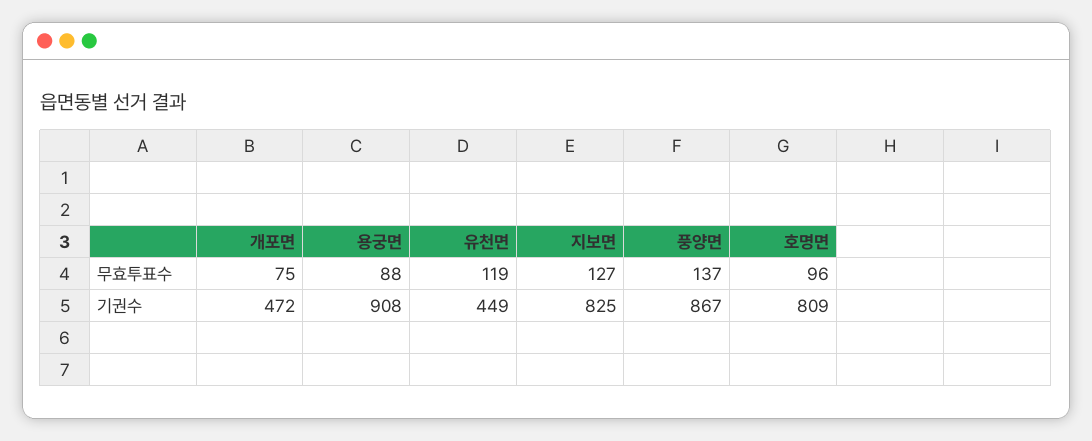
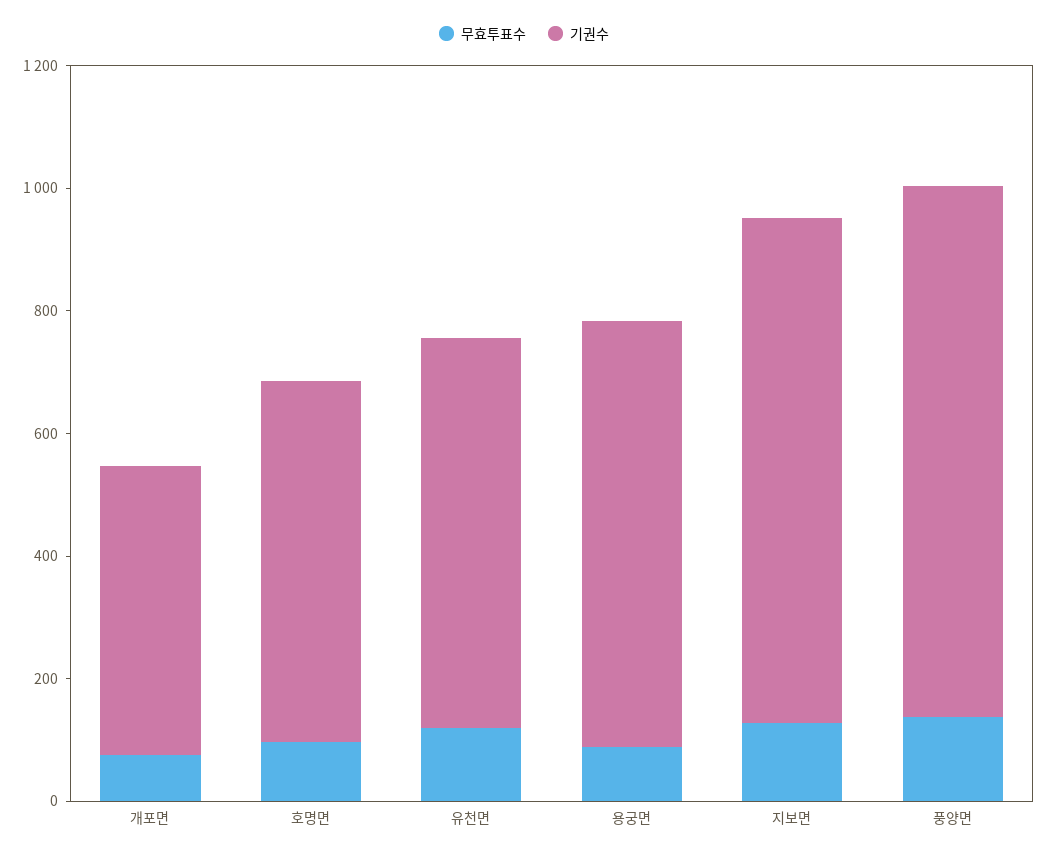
  {
    "무효투표수": {
      "개포면": 75,
      "용궁면": 88,
      "유천면": 119,
      "지보면": 127,
      "풍양면": 137,
      "호명면": 96
    },
    "기권수": {
      "개포면": 472,
-     "용궁면": 908,
+     "용궁면": 700,
-     "유천면": 449,
+     "유천면": 650,
      "지보면": 825,
      "풍양면": 867,
-     "호명면": 809
+     "호명면": 600
    }
  }

